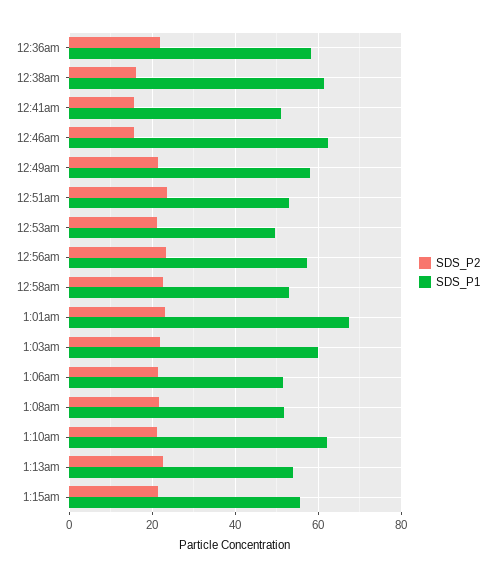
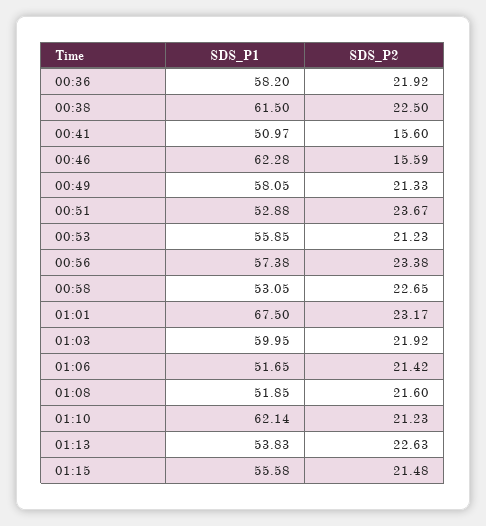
  {
    "SDS_P2": {
      "12:36am": 21.92,
-     "12:38am": 16,
+     "12:38am": 22.5,
      "12:41am": 15.6,
      "12:46am": 15.59,
      "12:49am": 21.33,
      "12:51am": 23.67,
      "12:53am": 21.23,
      "12:56am": 23.38,
      "12:58am": 22.65,
      "1:01am": 23.17,
      "1:03am": 21.92,
      "1:06am": 21.42,
      "1:08am": 21.6,
      "1:10am": 21.23,
      "1:13am": 22.63,
      "1:15am": 21.48
    },
    "SDS_P1": {
      "12:36am": 58.2,
      "12:38am": 61.5,
      "12:41am": 50.97,
      "12:46am": 62.28,
      "12:49am": 58.05,
      "12:51am": 52.88,
-     "12:53am": 50,
+     "12:53am": 55.85,
      "12:56am": 57.38,
      "12:58am": 53.05,
      "1:01am": 67.5,
      "1:03am": 59.95,
      "1:06am": 51.65,
      "1:08am": 51.85,
      "1:10am": 62.14,
      "1:13am": 53.83,
      "1:15am": 55.58
    }
  }

